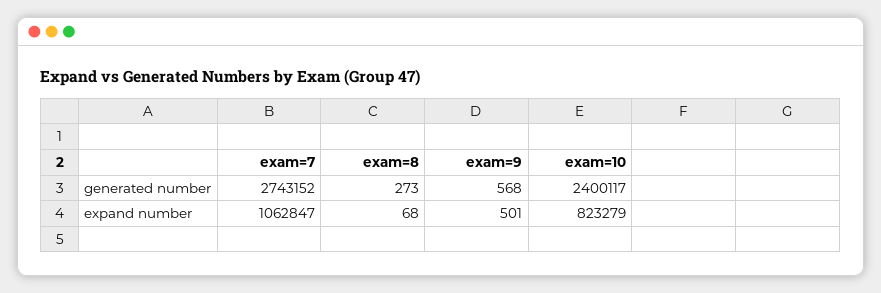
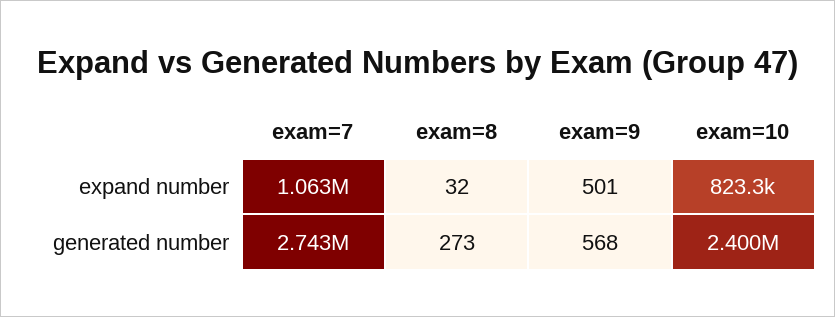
  {
    "exam=7": {
      "generated number": 2743152,
      "expand number": 1062847
    },
    "exam=8": {
      "generated number": 273,
-     "expand number": 68
+     "expand number": 32
    },
    "exam=9": {
      "generated number": 568,
      "expand number": 501
    },
    "exam=10": {
      "generated number": 2400117,
      "expand number": 823279
    }
  }

